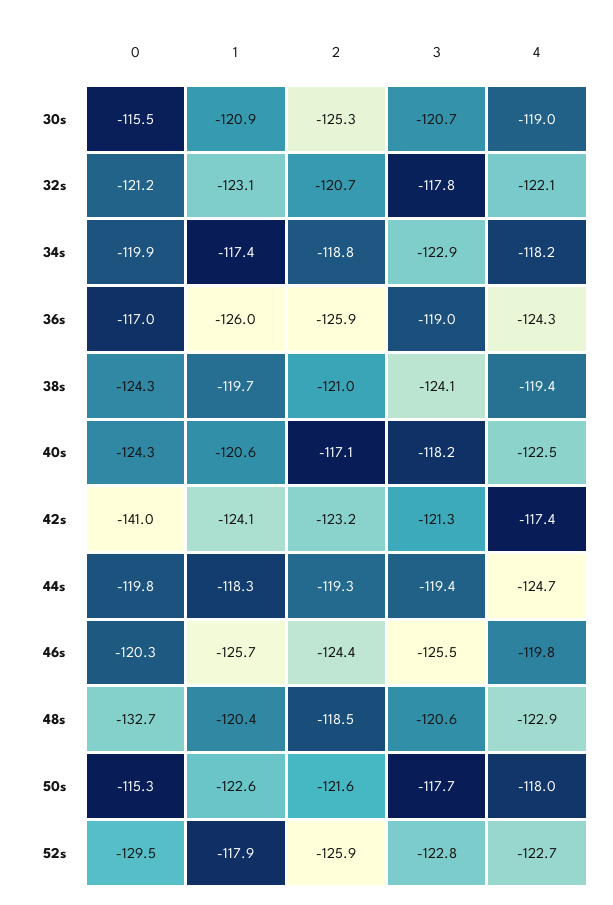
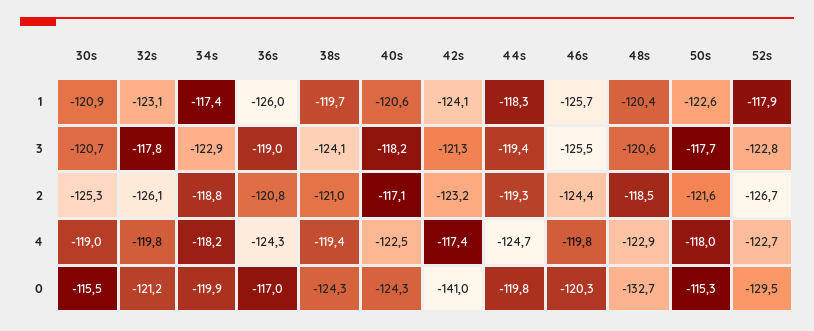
  {
    "0": {
      "30s": -115.5,
      "32s": -121.2,
      "34s": -119.9,
      "36s": -117,
      "38s": -124.3,
      "40s": -124.3,
      "42s": -141,
      "44s": -119.8,
      "46s": -120.3,
      "48s": -132.7,
      "50s": -115.3,
      "52s": -129.5
    },
    "1": {
      "30s": -120.9,
      "32s": -123.1,
      "34s": -117.4,
      "36s": -126,
      "38s": -119.7,
      "40s": -120.6,
      "42s": -124.1,
      "44s": -118.3,
      "46s": -125.7,
      "48s": -120.4,
      "50s": -122.6,
      "52s": -117.9
    },
    "2": {
      "30s": -125.3,
-     "32s": -120.7,
+     "32s": -126.1,
      "34s": -118.8,
-     "36s": -125.9,
+     "36s": -120.8,
      "38s": -121,
      "40s": -117.1,
      "42s": -123.2,
      "44s": -119.3,
      "46s": -124.4,
      "48s": -118.5,
      "50s": -121.6,
-     "52s": -125.9
+     "52s": -126.7
    },
    "3": {
      "30s": -120.7,
      "32s": -117.8,
      "34s": -122.9,
      "36s": -119,
      "38s": -124.1,
      "40s": -118.2,
      "42s": -121.3,
      "44s": -119.4,
      "46s": -125.5,
      "48s": -120.6,
      "50s": -117.7,
      "52s": -122.8
    },
    "4": {
      "30s": -119,
-     "32s": -122.1,
+     "32s": -119.8,
      "34s": -118.2,
      "36s": -124.3,
      "38s": -119.4,
      "40s": -122.5,
      "42s": -117.4,
      "44s": -124.7,
      "46s": -119.8,
      "48s": -122.9,
      "50s": -118,
      "52s": -122.7
    }
  }

